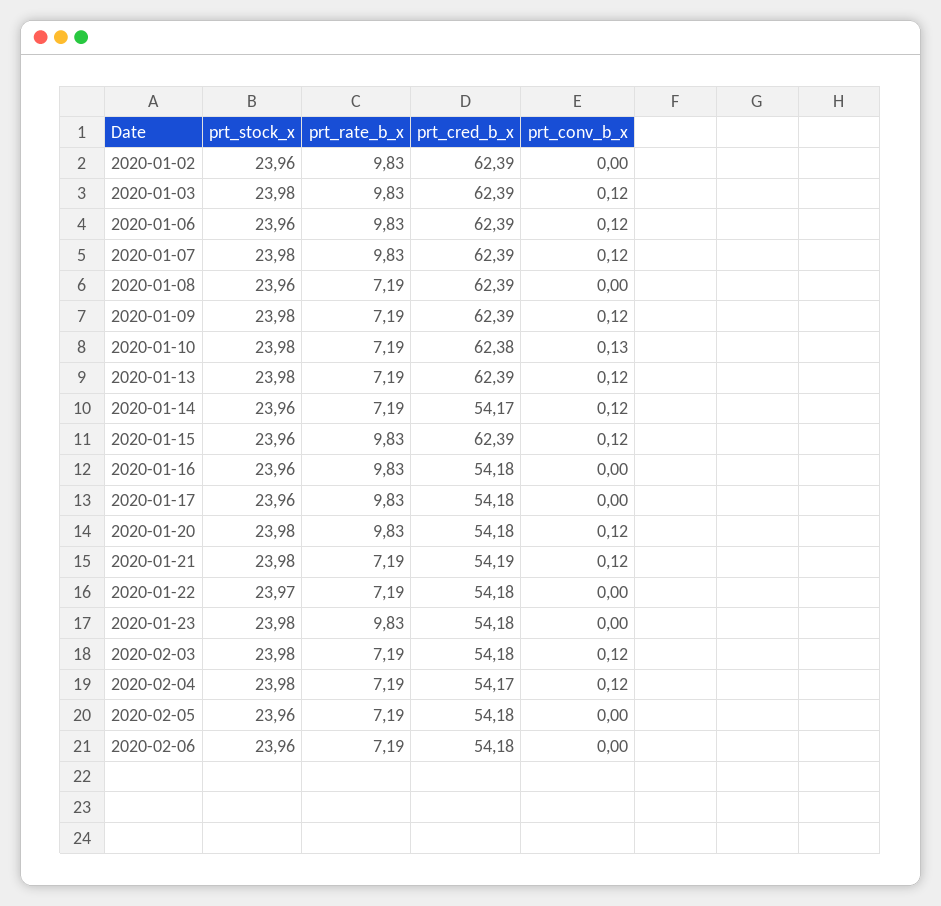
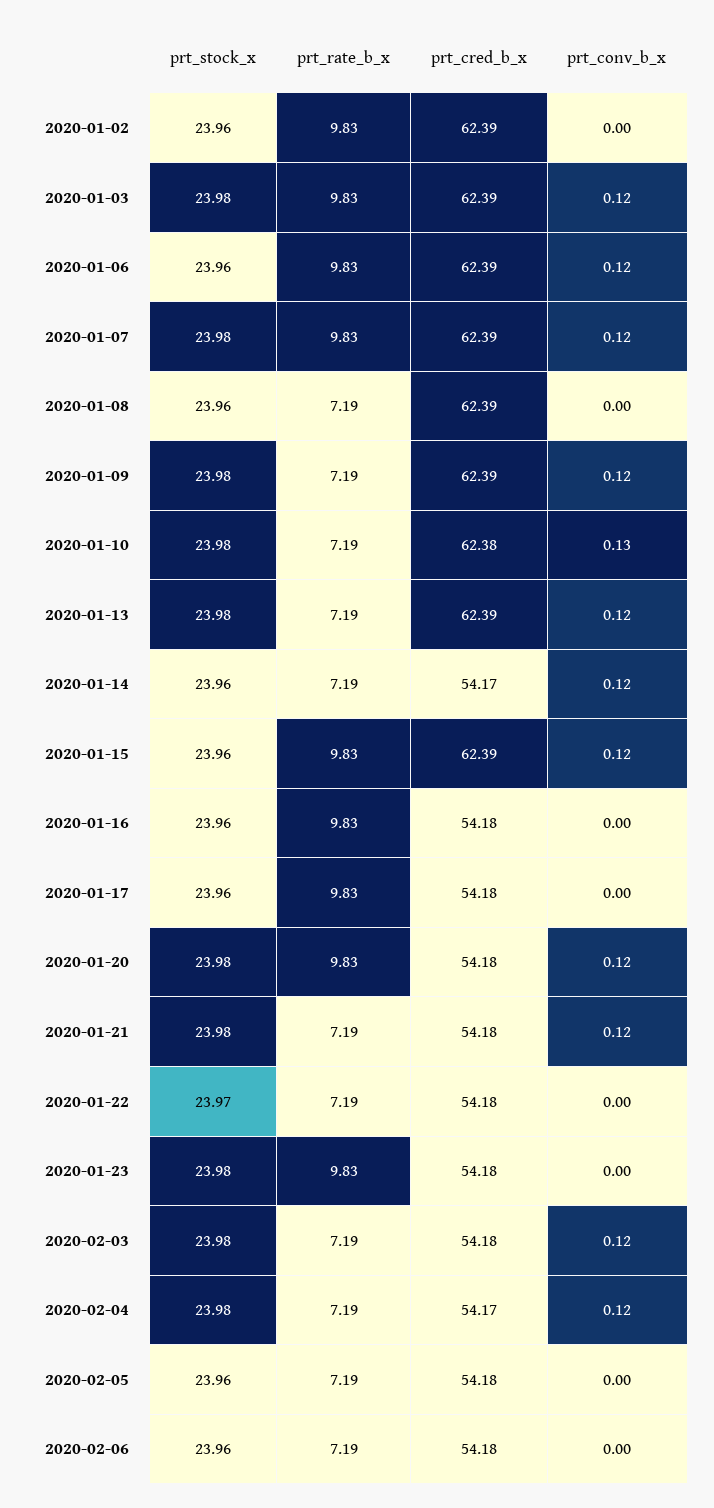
  {
    "prt_stock_x": {
      "2020-01-02": 23.96,
      "2020-01-03": 23.98,
      "2020-01-06": 23.96,
      "2020-01-07": 23.98,
      "2020-01-08": 23.96,
      "2020-01-09": 23.98,
      "2020-01-10": 23.98,
      "2020-01-13": 23.98,
      "2020-01-14": 23.96,
      "2020-01-15": 23.96,
      "2020-01-16": 23.96,
      "2020-01-17": 23.96,
      "2020-01-20": 23.98,
      "2020-01-21": 23.98,
      "2020-01-22": 23.97,
      "2020-01-23": 23.98,
      "2020-02-03": 23.98,
      "2020-02-04": 23.98,
      "2020-02-05": 23.96,
      "2020-02-06": 23.96
    },
    "prt_rate_b_x": {
      "2020-01-02": 9.83,
      "2020-01-03": 9.83,
      "2020-01-06": 9.83,
      "2020-01-07": 9.83,
      "2020-01-08": 7.19,
      "2020-01-09": 7.19,
      "2020-01-10": 7.19,
      "2020-01-13": 7.19,
      "2020-01-14": 7.19,
      "2020-01-15": 9.83,
      "2020-01-16": 9.83,
      "2020-01-17": 9.83,
      "2020-01-20": 9.83,
      "2020-01-21": 7.19,
      "2020-01-22": 7.19,
      "2020-01-23": 9.83,
      "2020-02-03": 7.19,
      "2020-02-04": 7.19,
      "2020-02-05": 7.19,
      "2020-02-06": 7.19
    },
    "prt_cred_b_x": {
      "2020-01-02": 62.39,
      "2020-01-03": 62.39,
      "2020-01-06": 62.39,
      "2020-01-07": 62.39,
      "2020-01-08": 62.39,
      "2020-01-09": 62.39,
      "2020-01-10": 62.38,
      "2020-01-13": 62.39,
      "2020-01-14": 54.17,
      "2020-01-15": 62.39,
      "2020-01-16": 54.18,
      "2020-01-17": 54.18,
      "2020-01-20": 54.18,
-     "2020-01-21": 54.19,
+     "2020-01-21": 54.18,
      "2020-01-22": 54.18,
      "2020-01-23": 54.18,
      "2020-02-03": 54.18,
      "2020-02-04": 54.17,
      "2020-02-05": 54.18,
      "2020-02-06": 54.18
    },
    "prt_conv_b_x": {
      "2020-01-02": 0,
      "2020-01-03": 0.12,
      "2020-01-06": 0.12,
      "2020-01-07": 0.12,
      "2020-01-08": 0,
      "2020-01-09": 0.12,
      "2020-01-10": 0.13,
      "2020-01-13": 0.12,
      "2020-01-14": 0.12,
      "2020-01-15": 0.12,
      "2020-01-16": 0,
      "2020-01-17": 0,
      "2020-01-20": 0.12,
      "2020-01-21": 0.12,
      "2020-01-22": 0,
      "2020-01-23": 0,
      "2020-02-03": 0.12,
      "2020-02-04": 0.12,
      "2020-02-05": 0,
      "2020-02-06": 0
    }
  }

